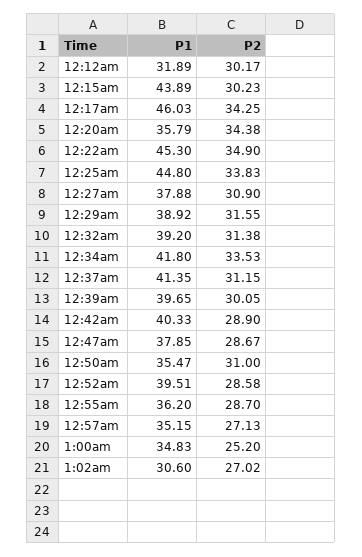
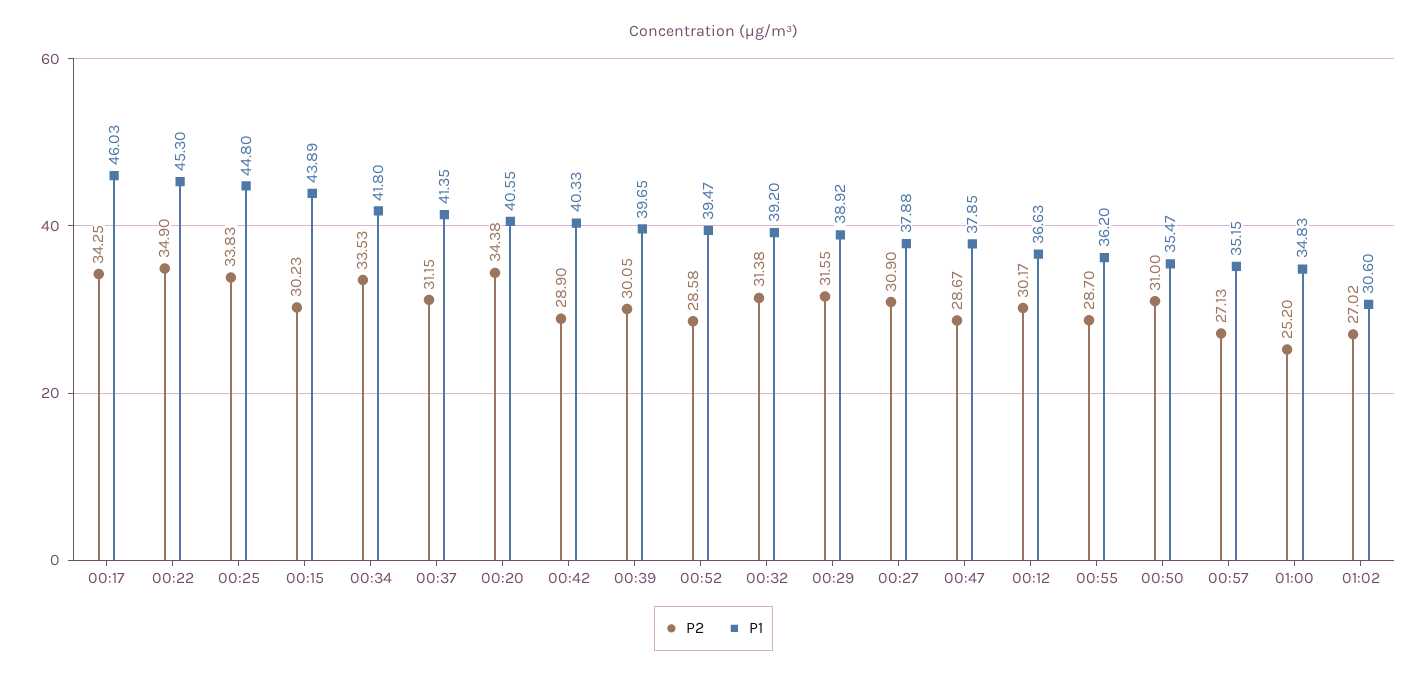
  {
    "P1": {
-     "12:12am": 31.89,
+     "12:12am": 36.63,
      "12:15am": 43.89,
      "12:17am": 46.03,
-     "12:20am": 35.79,
+     "12:20am": 40.55,
      "12:22am": 45.3,
      "12:25am": 44.8,
      "12:27am": 37.88,
      "12:29am": 38.92,
      "12:32am": 39.2,
      "12:34am": 41.8,
      "12:37am": 41.35,
      "12:39am": 39.65,
      "12:42am": 40.33,
      "12:47am": 37.85,
      "12:50am": 35.47,
-     "12:52am": 39.51,
+     "12:52am": 39.47,
      "12:55am": 36.2,
      "12:57am": 35.15,
      "1:00am": 34.83,
      "1:02am": 30.6
    },
    "P2": {
      "12:12am": 30.17,
      "12:15am": 30.23,
      "12:17am": 34.25,
      "12:20am": 34.38,
      "12:22am": 34.9,
      "12:25am": 33.83,
      "12:27am": 30.9,
      "12:29am": 31.55,
      "12:32am": 31.38,
      "12:34am": 33.53,
      "12:37am": 31.15,
      "12:39am": 30.05,
      "12:42am": 28.9,
      "12:47am": 28.67,
      "12:50am": 31,
      "12:52am": 28.58,
      "12:55am": 28.7,
      "12:57am": 27.13,
      "1:00am": 25.2,
      "1:02am": 27.02
    }
  }

